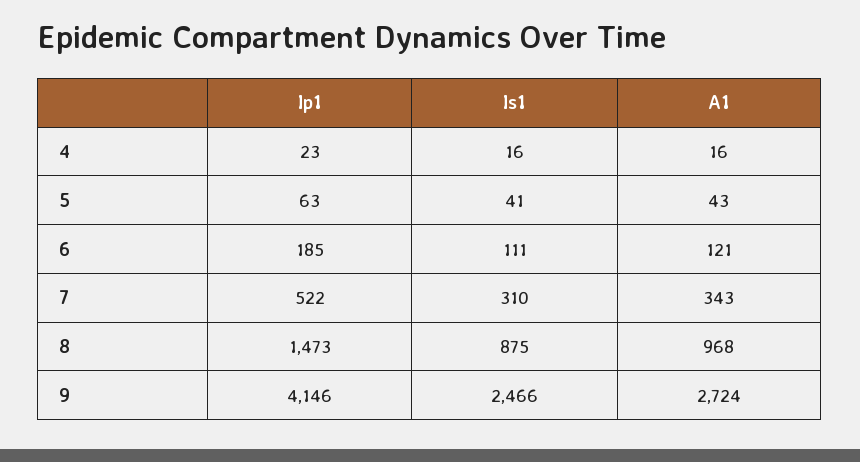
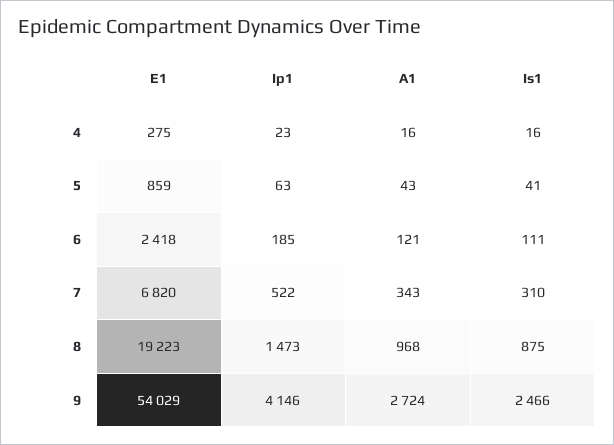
  {
    "Ip1": {
      "4": 23,
      "5": 63,
      "6": 185,
      "7": 522,
      "8": 1473,
      "9": 4146
    },
    "Is1": {
      "4": 16,
      "5": 41,
      "6": 111,
      "7": 310,
      "8": 875,
      "9": 2466
    },
    "A1": {
      "4": 16,
      "5": 43,
      "6": 121,
      "7": 343,
      "8": 968,
      "9": 2724
-   }
+   },
+   "E1": {
+     "4": 275,
+     "5": 859,
+     "6": 2418,
+     "7": 6820,
+     "8": 19223,
+     "9": 54029
+   }
  }

